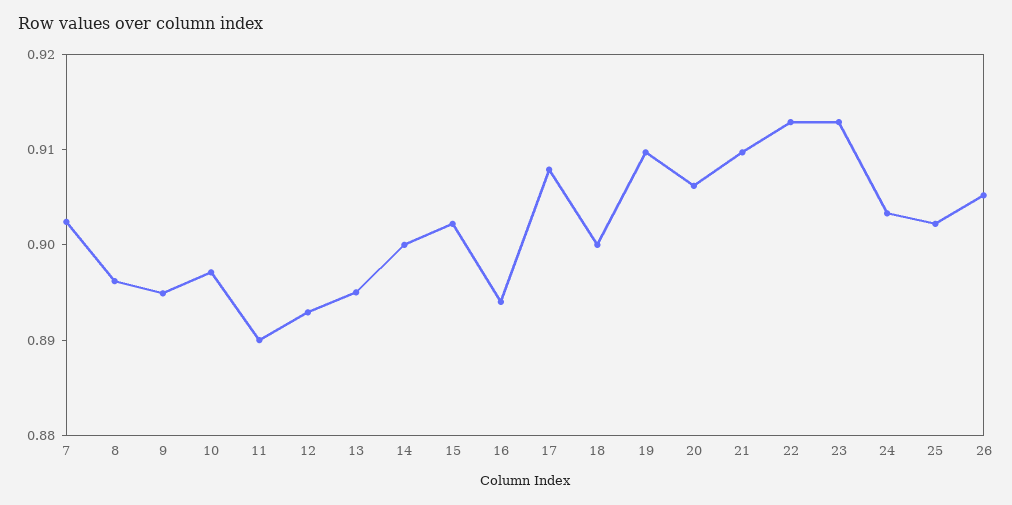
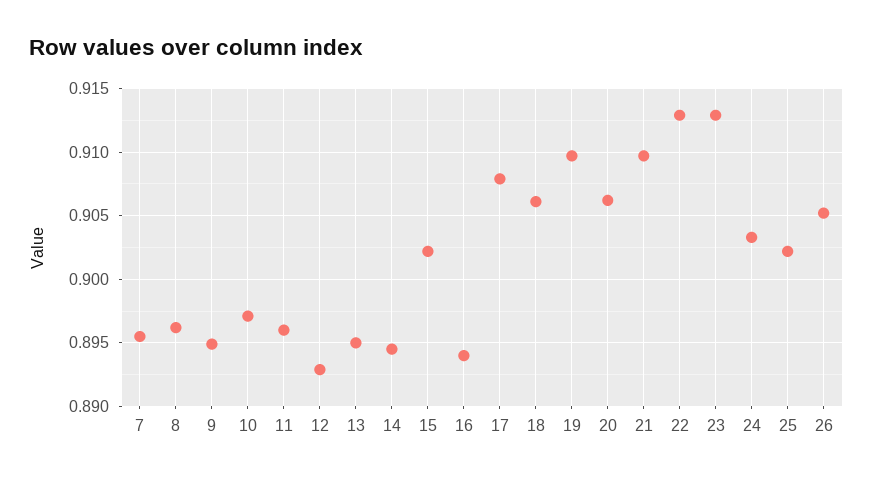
  {
-   "7": 0.902,
+   "7": 0.8955,
    "8": 0.896,
    "9": 0.895,
    "10": 0.897,
-   "11": 0.89,
+   "11": 0.896,
    "12": 0.893,
    "13": 0.895,
-   "14": 0.9,
+   "14": 0.8945,
    "15": 0.902,
    "16": 0.894,
    "17": 0.908,
-   "18": 0.9,
+   "18": 0.906,
    "19": 0.9095,
    "20": 0.906,
    "21": 0.9095,
    "22": 0.913,
    "23": 0.913,
    "24": 0.9035,
    "25": 0.902,
    "26": 0.905
  }

